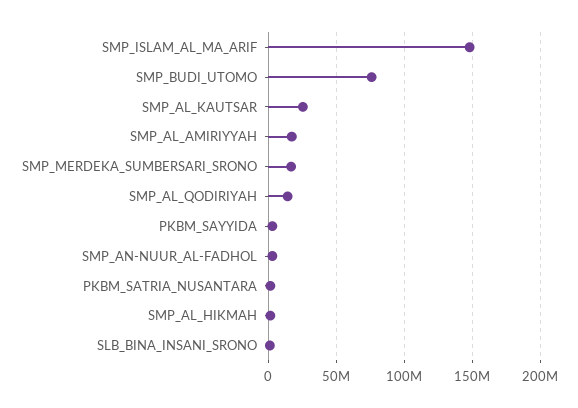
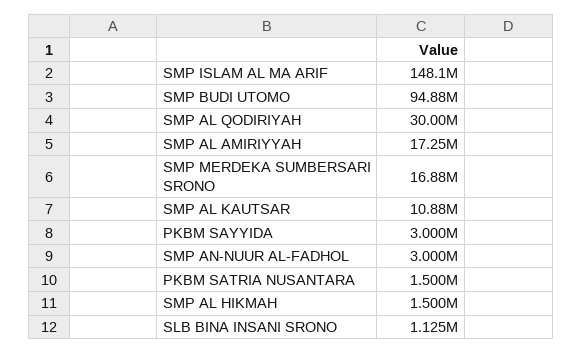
  {
    "SMP_ISLAM_AL_MA_ARIF": 148100000,
-   "SMP_BUDI_UTOMO": 75000000,
+   "SMP_BUDI_UTOMO": 94880000,
-   "SMP_AL_KAUTSAR": 25000000,
+   "SMP_AL_KAUTSAR": 10880000,
    "SMP_AL_AMIRIYYAH": 17250000,
    "SMP_MERDEKA_SUMBERSARI_SRONO": 16880000,
-   "SMP_AL_QODIRIYAH": 15000000,
+   "SMP_AL_QODIRIYAH": 30000000,
    "PKBM_SAYYIDA": 3000000,
    "SMP_AN-NUUR_AL-FADHOL": 3000000,
    "PKBM_SATRIA_NUSANTARA": 1500000,
    "SMP_AL_HIKMAH": 1500000,
    "SLB_BINA_INSANI_SRONO": 1125000
  }

